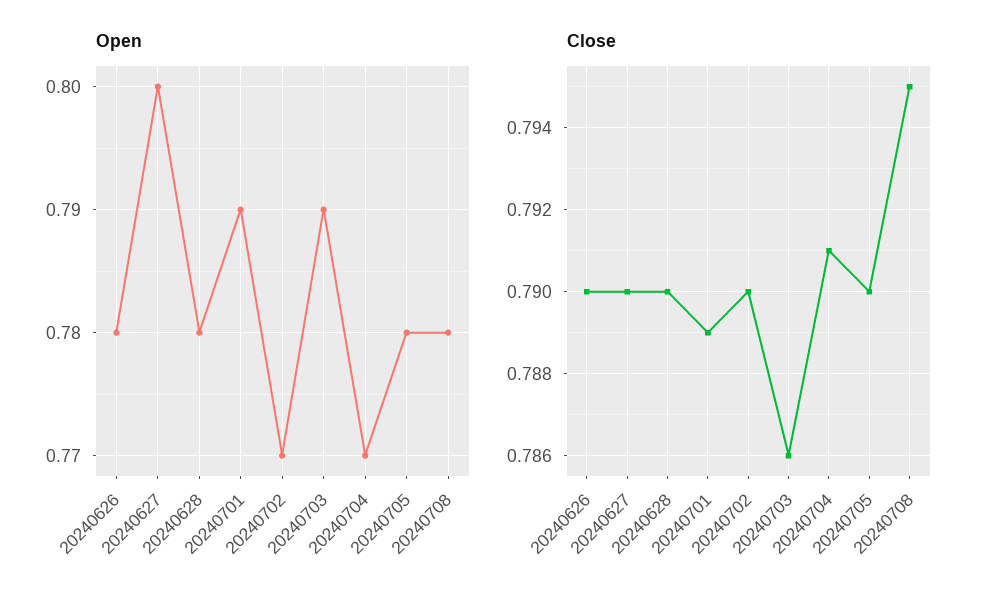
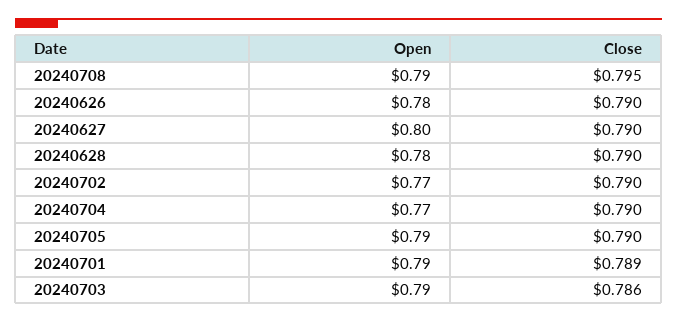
  {
    "Open": {
      "20240626": 0.78,
      "20240627": 0.8,
      "20240628": 0.78,
      "20240701": 0.79,
      "20240702": 0.77,
      "20240703": 0.79,
      "20240704": 0.77,
-     "20240705": 0.78,
+     "20240705": 0.79,
-     "20240708": 0.78
+     "20240708": 0.79
    },
    "Close": {
      "20240626": 0.79,
      "20240627": 0.79,
      "20240628": 0.79,
      "20240701": 0.789,
      "20240702": 0.79,
      "20240703": 0.786,
-     "20240704": 0.791,
+     "20240704": 0.79,
      "20240705": 0.79,
      "20240708": 0.795
    }
  }

